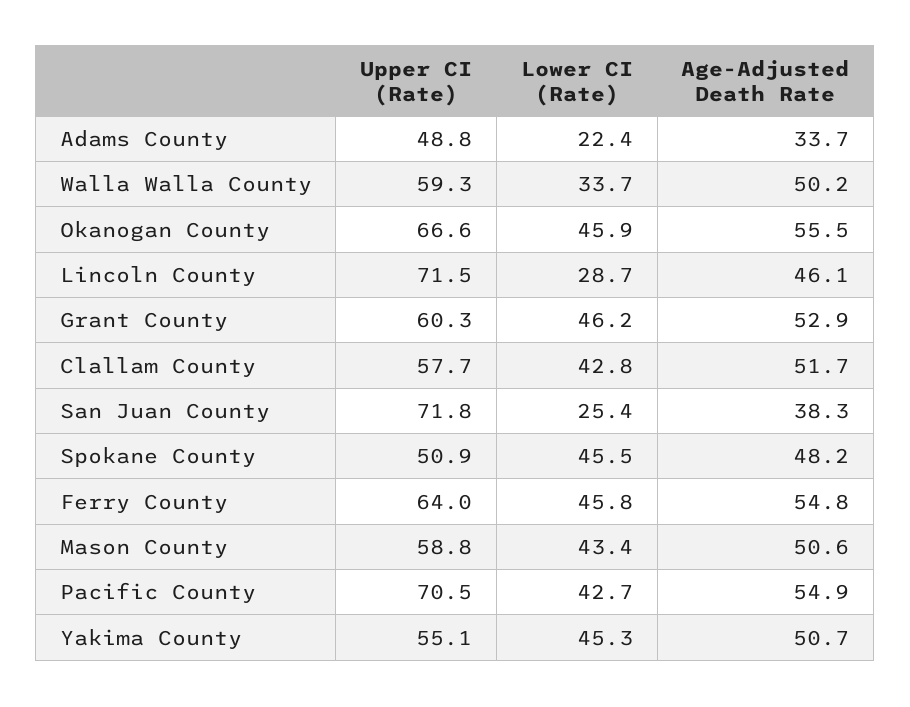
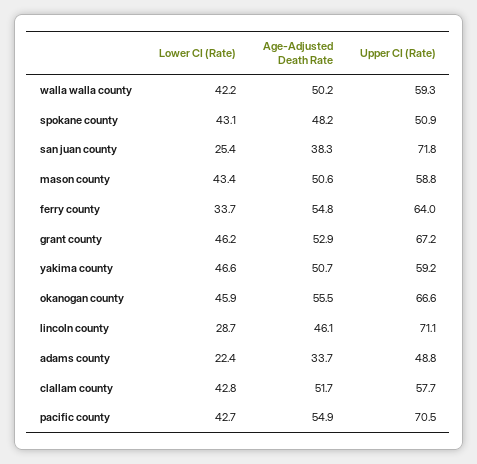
  {
    "Upper CI (Rate)": {
      "Adams County": 48.8,
      "Walla Walla County": 59.3,
      "Okanogan County": 66.6,
-     "Lincoln County": 71.5,
+     "Lincoln County": 71.1,
-     "Grant County": 60.3,
+     "Grant County": 67.2,
      "Clallam County": 57.7,
      "San Juan County": 71.8,
      "Spokane County": 50.9,
      "Ferry County": 64,
      "Mason County": 58.8,
      "Pacific County": 70.5,
-     "Yakima County": 55.1
+     "Yakima County": 59.2
    },
    "Lower CI (Rate)": {
      "Adams County": 22.4,
-     "Walla Walla County": 33.7,
+     "Walla Walla County": 42.2,
      "Okanogan County": 45.9,
      "Lincoln County": 28.7,
      "Grant County": 46.2,
      "Clallam County": 42.8,
      "San Juan County": 25.4,
-     "Spokane County": 45.5,
+     "Spokane County": 43.1,
-     "Ferry County": 45.8,
+     "Ferry County": 33.7,
      "Mason County": 43.4,
      "Pacific County": 42.7,
-     "Yakima County": 45.3
+     "Yakima County": 46.6
    },
    "Age-Adjusted Death Rate": {
      "Adams County": 33.7,
      "Walla Walla County": 50.2,
      "Okanogan County": 55.5,
      "Lincoln County": 46.1,
      "Grant County": 52.9,
      "Clallam County": 51.7,
      "San Juan County": 38.3,
      "Spokane County": 48.2,
      "Ferry County": 54.8,
      "Mason County": 50.6,
      "Pacific County": 54.9,
      "Yakima County": 50.7
    }
  }

